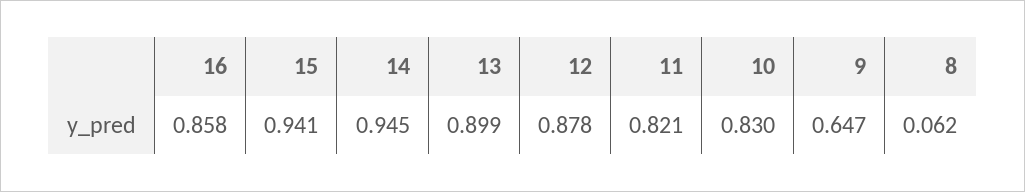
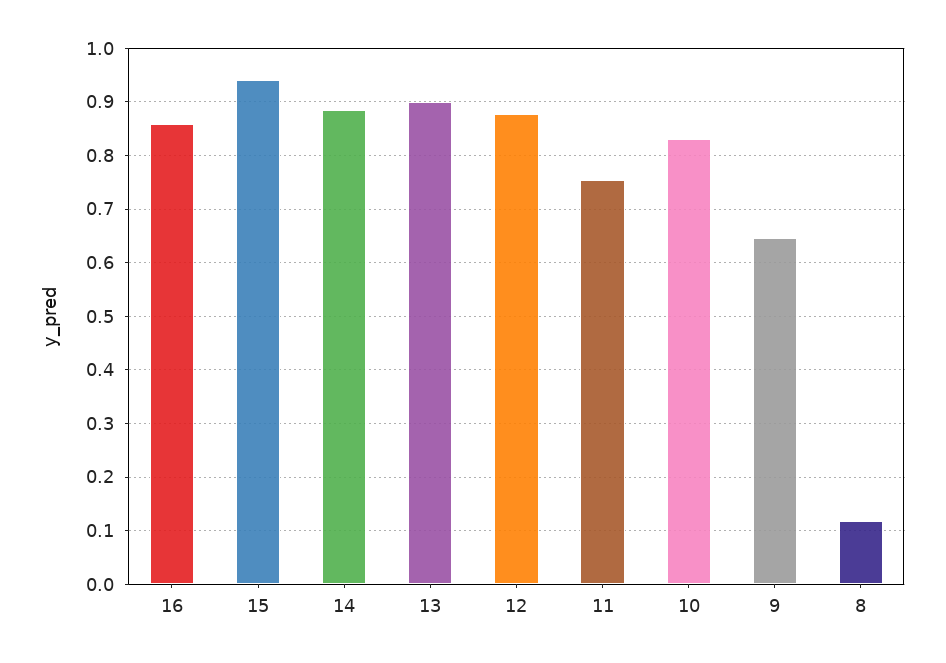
  {
    "16": 0.858,
    "15": 0.941,
-   "14": 0.945,
+   "14": 0.88,
    "13": 0.899,
    "12": 0.878,
-   "11": 0.821,
+   "11": 0.76,
    "10": 0.83,
    "9": 0.647,
-   "8": 0.062
+   "8": 0.12
  }

